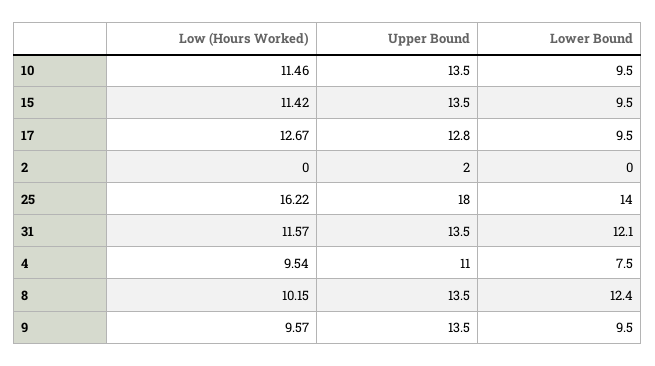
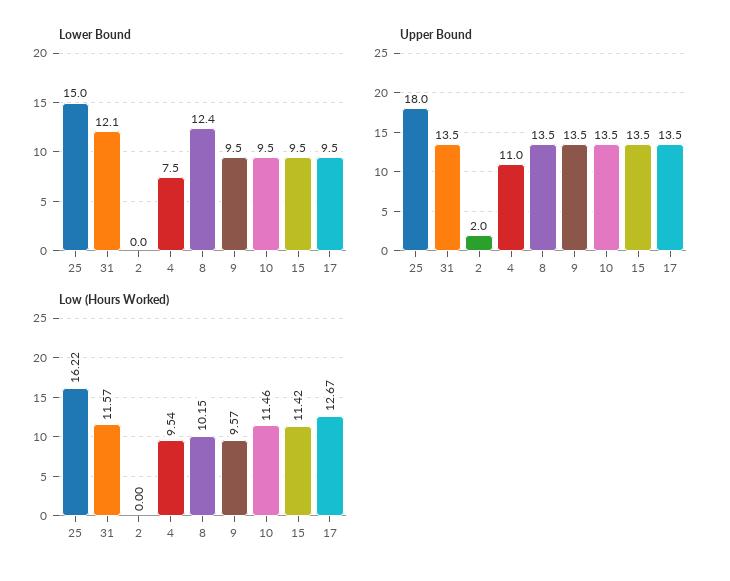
  {
    "Low (Hours Worked)": {
      "10": 11.46,
      "15": 11.42,
      "17": 12.67,
      "2": 0,
      "25": 16.22,
      "31": 11.57,
      "4": 9.54,
      "8": 10.15,
      "9": 9.57
    },
    "Upper Bound": {
      "10": 13.5,
      "15": 13.5,
-     "17": 12.8,
+     "17": 13.5,
      "2": 2,
      "25": 18,
      "31": 13.5,
      "4": 11,
      "8": 13.5,
      "9": 13.5
    },
    "Lower Bound": {
      "10": 9.5,
      "15": 9.5,
      "17": 9.5,
      "2": 0,
-     "25": 14,
+     "25": 15,
      "31": 12.1,
      "4": 7.5,
      "8": 12.4,
      "9": 9.5
    }
  }

